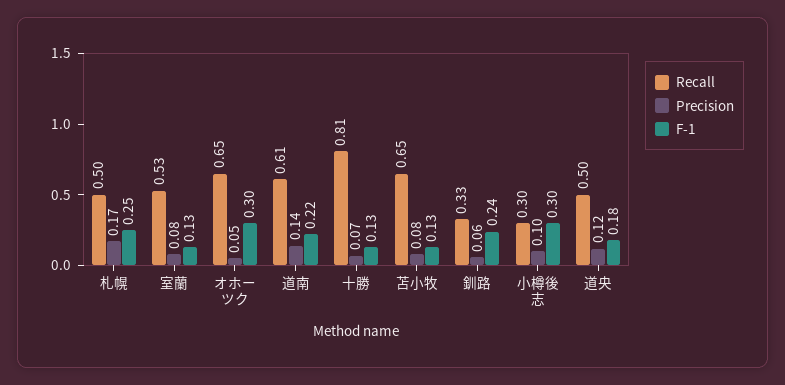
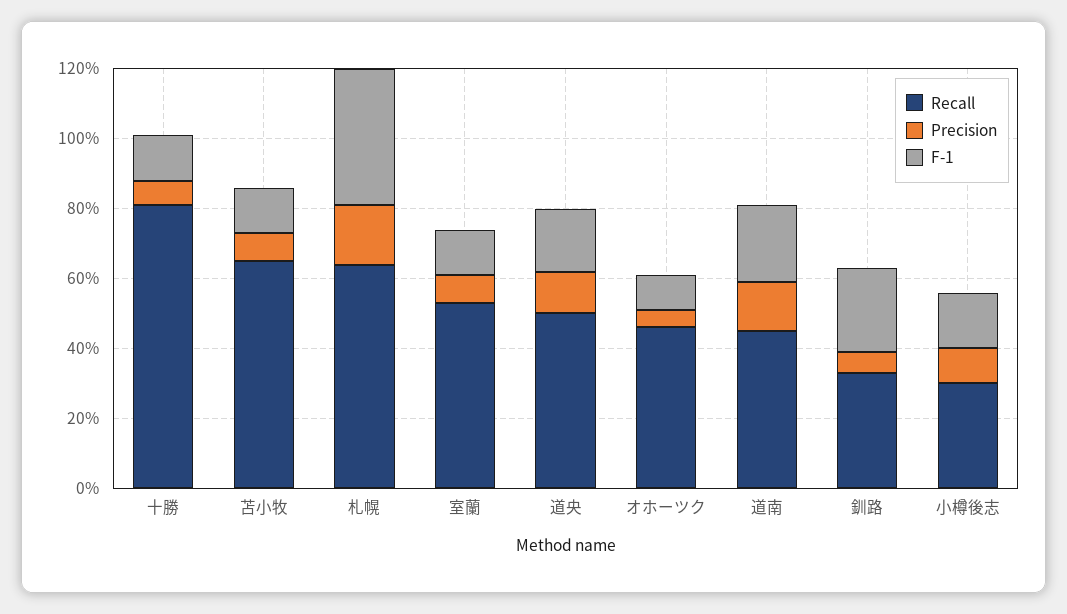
  {
    "Recall": {
-     "札幌": 0.5,
+     "札幌": 0.65,
      "室蘭": 0.53,
-     "オホーツク": 0.65,
+     "オホーツク": 0.45,
-     "道南": 0.61,
+     "道南": 0.45,
      "十勝": 0.81,
      "苫小牧": 0.65,
      "釧路": 0.33,
      "小樽後志": 0.3,
      "道央": 0.5
    },
    "Precision": {
      "札幌": 0.17,
      "室蘭": 0.08,
      "オホーツク": 0.05,
      "道南": 0.14,
      "十勝": 0.07,
      "苫小牧": 0.08,
      "釧路": 0.06,
      "小樽後志": 0.1,
      "道央": 0.12
    },
    "F-1": {
-     "札幌": 0.25,
+     "札幌": 0.4,
      "室蘭": 0.13,
-     "オホーツク": 0.3,
+     "オホーツク": 0.1,
      "道南": 0.22,
      "十勝": 0.13,
      "苫小牧": 0.13,
      "釧路": 0.24,
-     "小樽後志": 0.3,
+     "小樽後志": 0.15,
      "道央": 0.18
    }
  }

